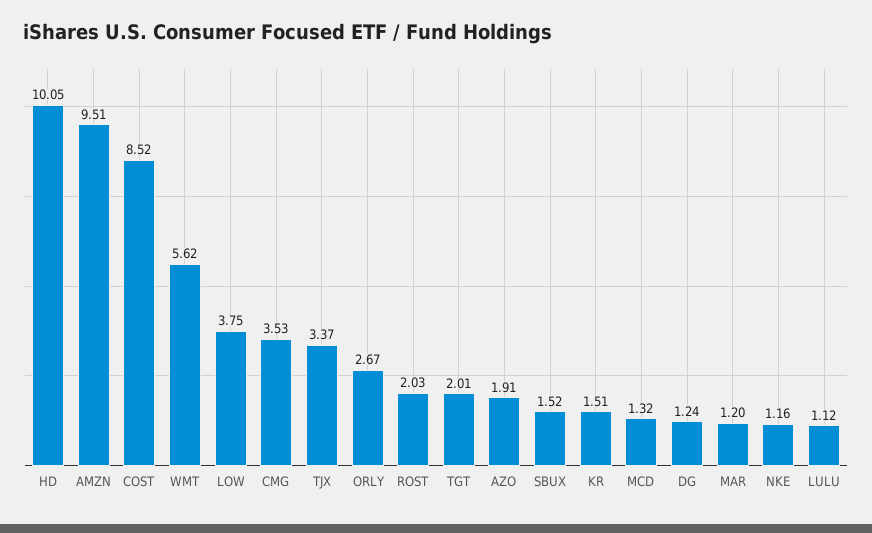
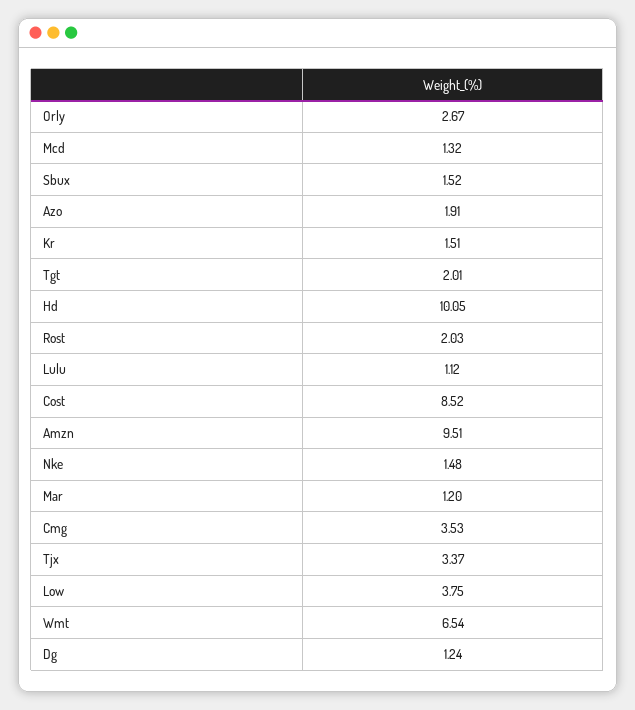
  {
    "HD": 10.05,
    "AMZN": 9.51,
    "COST": 8.52,
-   "WMT": 5.62,
+   "WMT": 6.54,
    "LOW": 3.75,
    "CMG": 3.53,
    "TJX": 3.37,
    "ORLY": 2.67,
    "ROST": 2.03,
    "TGT": 2.01,
    "AZO": 1.91,
    "SBUX": 1.52,
    "KR": 1.51,
    "MCD": 1.32,
    "DG": 1.24,
    "MAR": 1.2,
-   "NKE": 1.16,
+   "NKE": 1.48,
    "LULU": 1.12
  }

